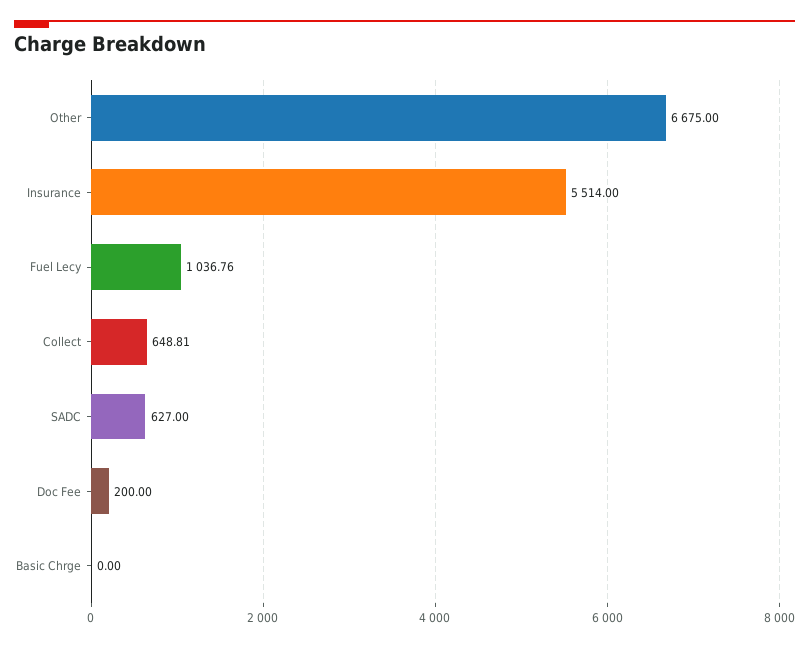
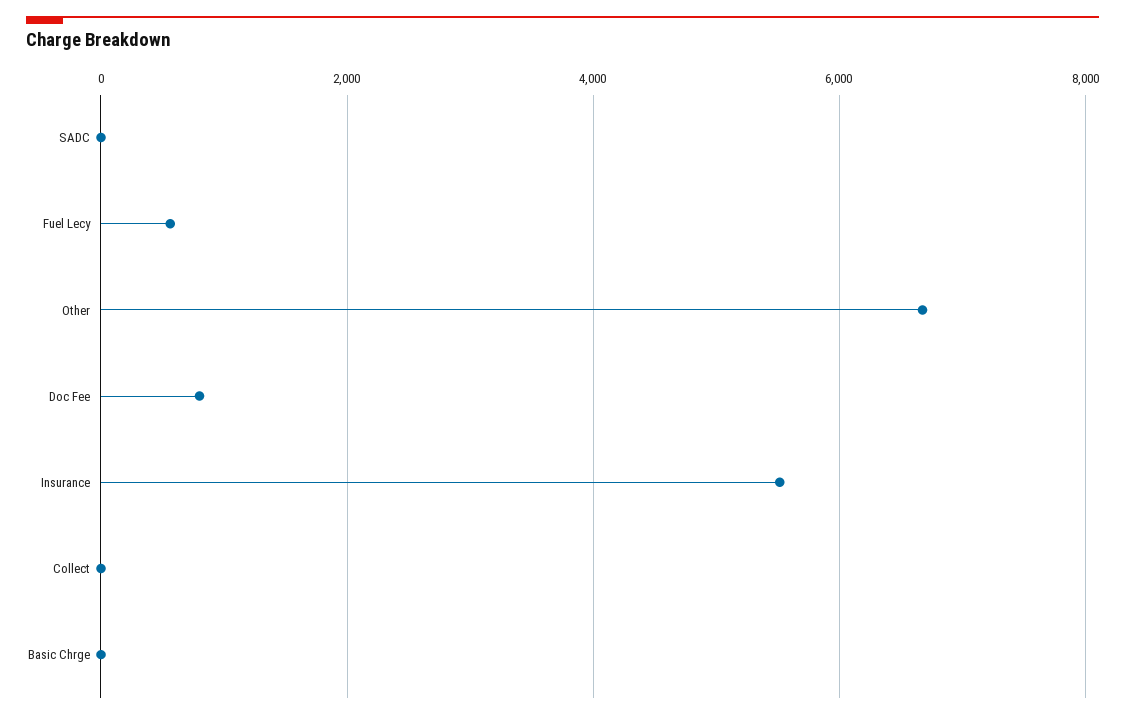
  {
    "Other": 6675,
    "Insurance": 5514,
-   "Fuel Lecy": 1036.76,
+   "Fuel Lecy": 600,
-   "Collect": 648.81,
+   "Collect": 0,
-   "SADC": 627,
+   "SADC": 0,
-   "Doc Fee": 200,
+   "Doc Fee": 800,
    "Basic Chrge": 0
  }

